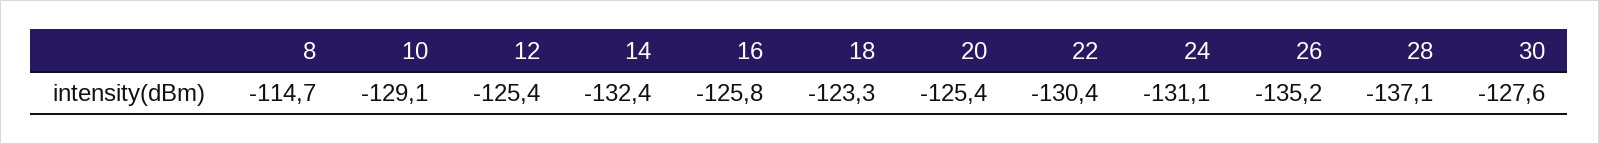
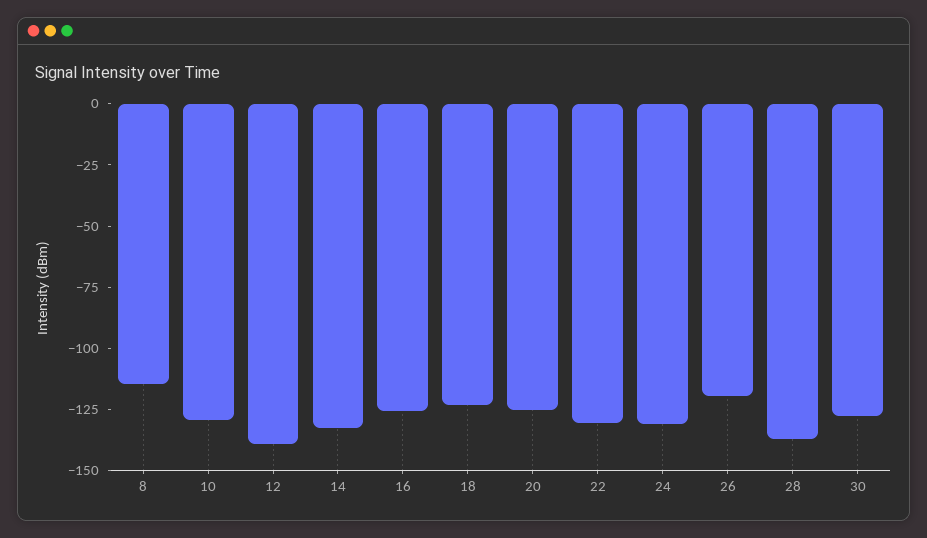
  {
    "8": -114.7,
    "10": -129.1,
-   "12": -125.4,
+   "12": -140,
    "14": -132.4,
    "16": -125.8,
    "18": -123.3,
    "20": -125.4,
    "22": -130.4,
    "24": -131.1,
-   "26": -135.2,
+   "26": -120,
    "28": -137.1,
    "30": -127.6
  }

